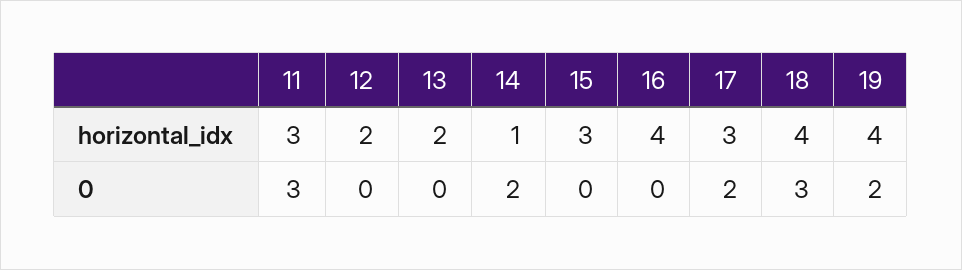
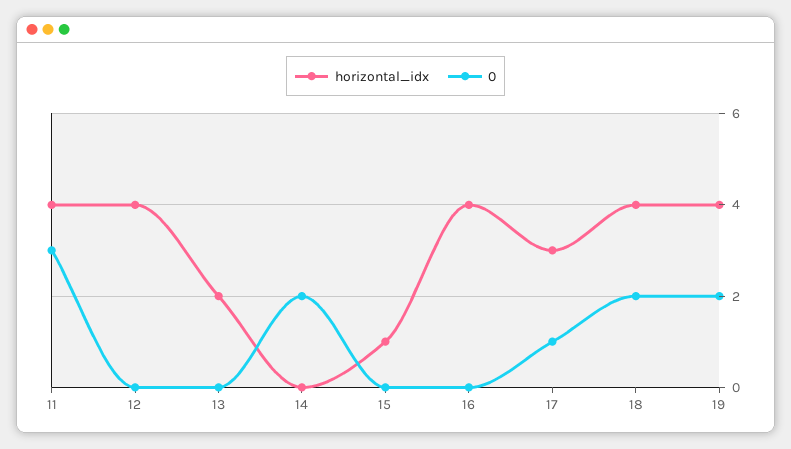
  {
    "horizontal_idx": {
-     "11": 3,
+     "11": 4,
-     "12": 2,
+     "12": 4,
      "13": 2,
-     "14": 1,
+     "14": 0,
-     "15": 3,
+     "15": 1,
      "16": 4,
      "17": 3,
      "18": 4,
      "19": 4
    },
    "0": {
      "11": 3,
      "12": 0,
      "13": 0,
      "14": 2,
      "15": 0,
      "16": 0,
-     "17": 2,
+     "17": 1,
-     "18": 3,
+     "18": 2,
      "19": 2
    }
  }

